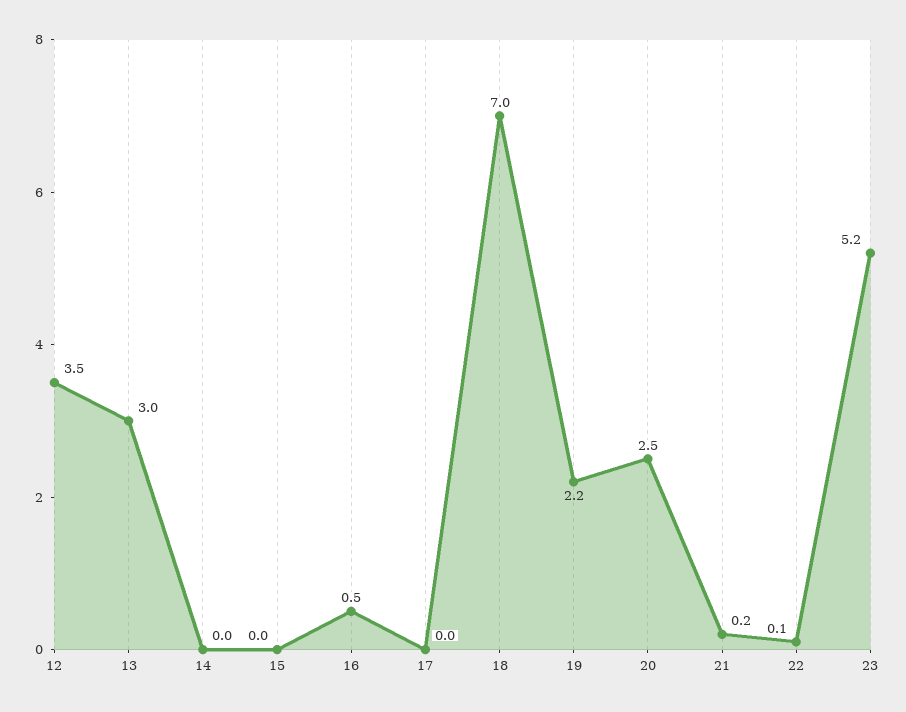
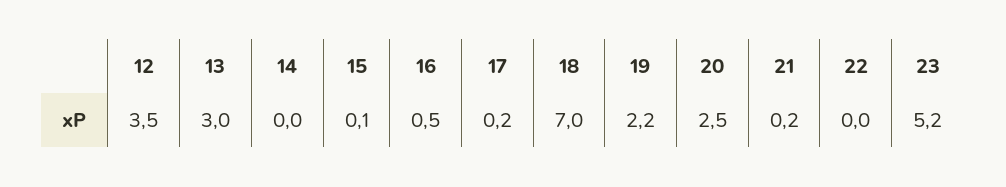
  {
    "12": 3.5,
    "13": 3,
    "14": 0,
-   "15": 0,
+   "15": 0.1,
    "16": 0.5,
-   "17": 0,
+   "17": 0.2,
    "18": 7,
    "19": 2.2,
    "20": 2.5,
    "21": 0.2,
-   "22": 0.1,
+   "22": 0,
    "23": 5.2
  }

